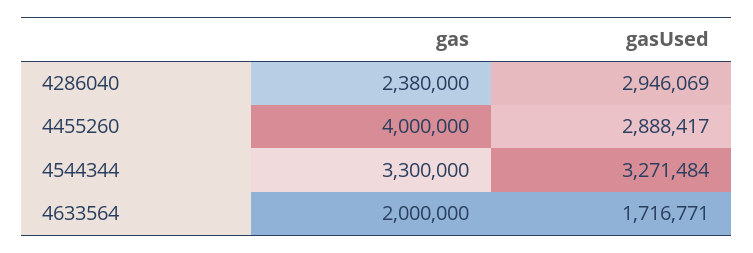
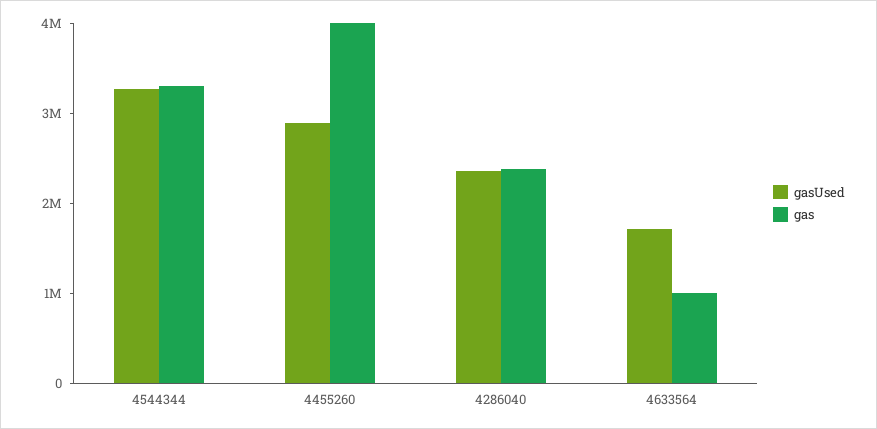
  {
    "gas": {
      "4286040": 2380000,
      "4455260": 4000000,
      "4544344": 3300000,
-     "4633564": 2000000
+     "4633564": 1000000
    },
    "gasUsed": {
-     "4286040": 2946069,
+     "4286040": 2400000,
      "4455260": 2888417,
      "4544344": 3271484,
      "4633564": 1716771
    }
  }

